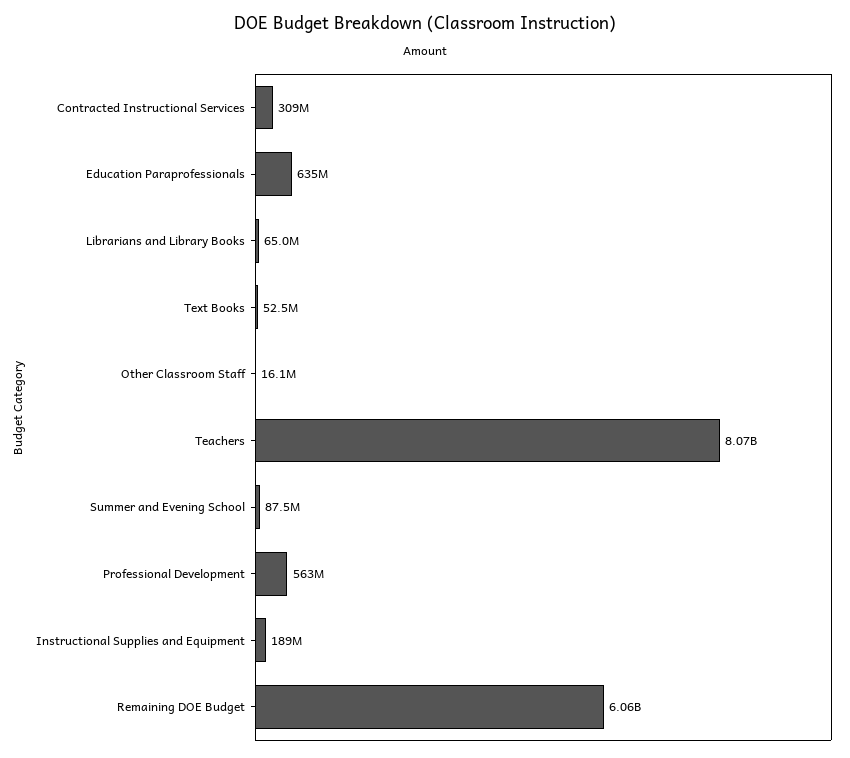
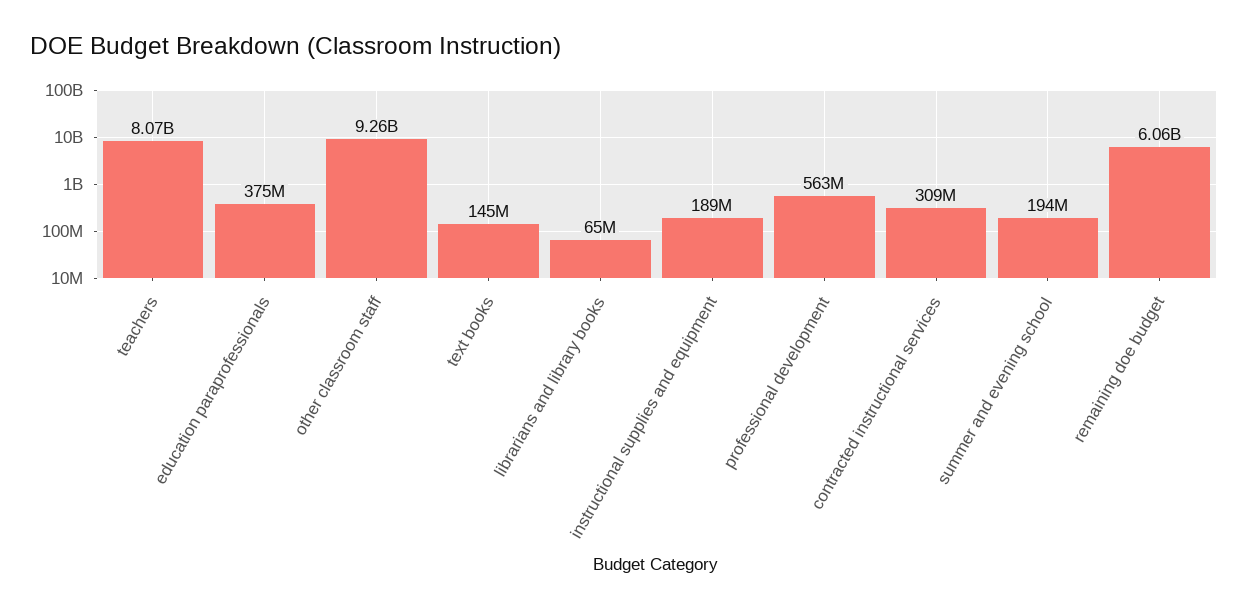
  {
    "Contracted Instructional Services": 309000000,
-   "Education Paraprofessionals": 635000000,
+   "Education Paraprofessionals": 375000000,
    "Librarians and Library Books": 65000000,
-   "Text Books": 52500000,
+   "Text Books": 145000000,
-   "Other Classroom Staff": 16100000,
+   "Other Classroom Staff": 9260000000,
    "Teachers": 8070000000,
-   "Summer and Evening School": 87500000,
+   "Summer and Evening School": 194000000,
    "Professional Development": 563000000,
    "Instructional Supplies and Equipment": 189000000,
    "Remaining DOE Budget": 6060000000
  }

